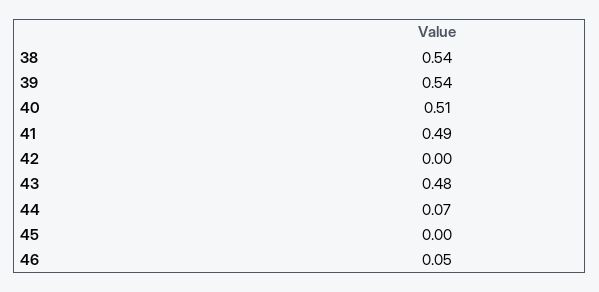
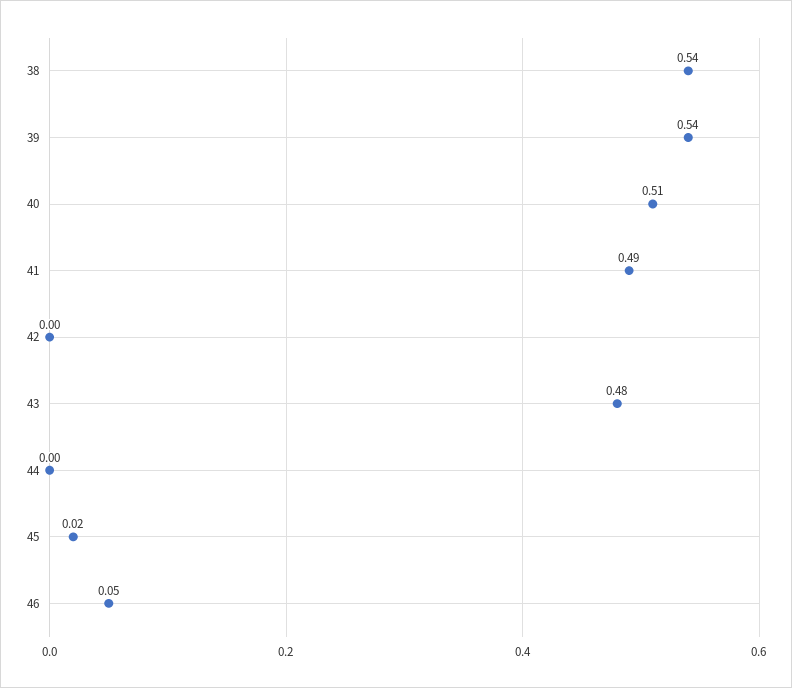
  {
    "38": 0.54,
    "39": 0.54,
    "40": 0.51,
    "41": 0.49,
    "42": 0,
    "43": 0.48,
-   "44": 0.07,
+   "44": 0,
-   "45": 0,
+   "45": 0.02,
    "46": 0.05
  }

